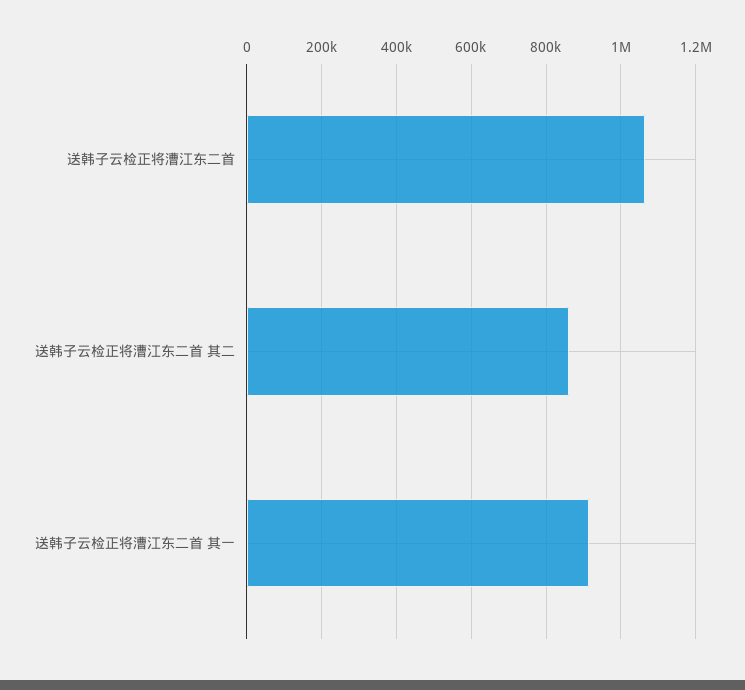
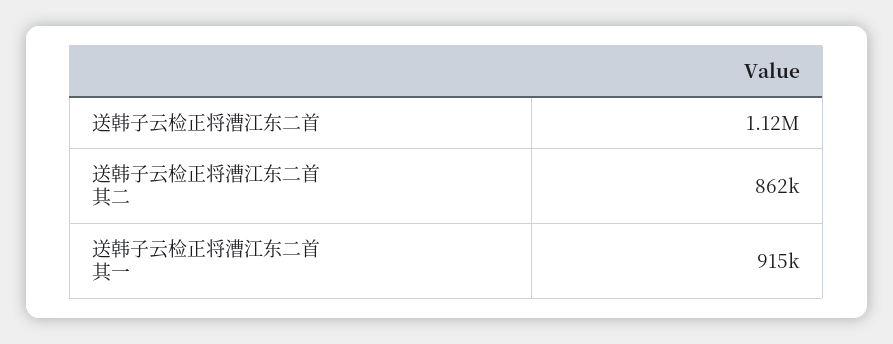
  {
-   "送韩子云检正将漕江东二首": 1060000,
+   "送韩子云检正将漕江东二首": 1120000,
    "送韩子云检正将漕江东二首 其二": 862000,
    "送韩子云检正将漕江东二首 其一": 915000
  }

